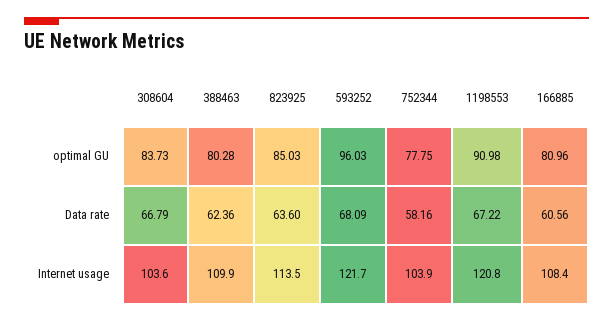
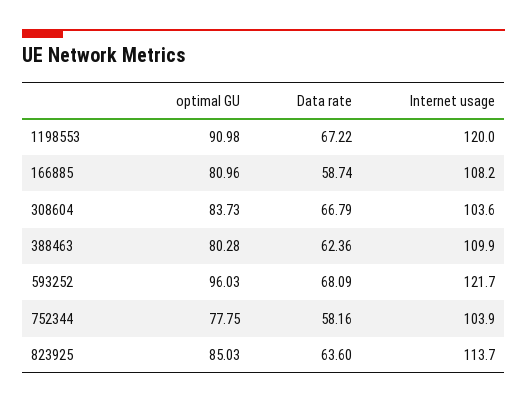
  {
    "308604": {
      "optimal GU": 83.73,
      "Data rate": 66.79,
      "Internet usage": 103.6
    },
    "388463": {
      "optimal GU": 80.28,
      "Data rate": 62.36,
      "Internet usage": 109.9
    },
    "823925": {
      "optimal GU": 85.03,
      "Data rate": 63.6,
-     "Internet usage": 113.5
+     "Internet usage": 113.7
    },
    "593252": {
      "optimal GU": 96.03,
      "Data rate": 68.09,
      "Internet usage": 121.7
    },
    "752344": {
      "optimal GU": 77.75,
      "Data rate": 58.16,
      "Internet usage": 103.9
    },
    "1198553": {
      "optimal GU": 90.98,
      "Data rate": 67.22,
-     "Internet usage": 120.8
+     "Internet usage": 120
    },
    "166885": {
      "optimal GU": 80.96,
-     "Data rate": 60.56,
+     "Data rate": 58.74,
-     "Internet usage": 108.4
+     "Internet usage": 108.2
    }
  }

